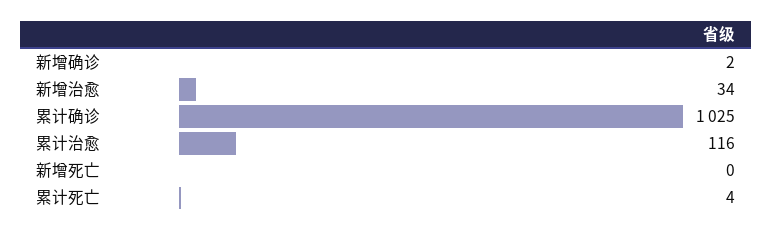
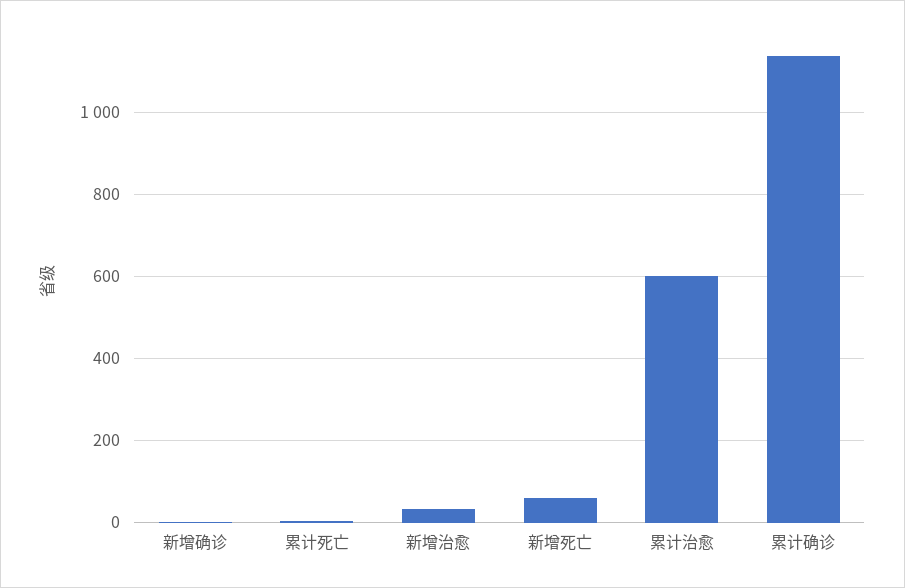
  {
    "新增确诊": 2,
    "新增治愈": 34,
-   "累计确诊": 1025,
+   "累计确诊": 1140,
-   "累计治愈": 116,
+   "累计治愈": 600,
-   "新增死亡": 0,
+   "新增死亡": 60,
    "累计死亡": 4
  }

